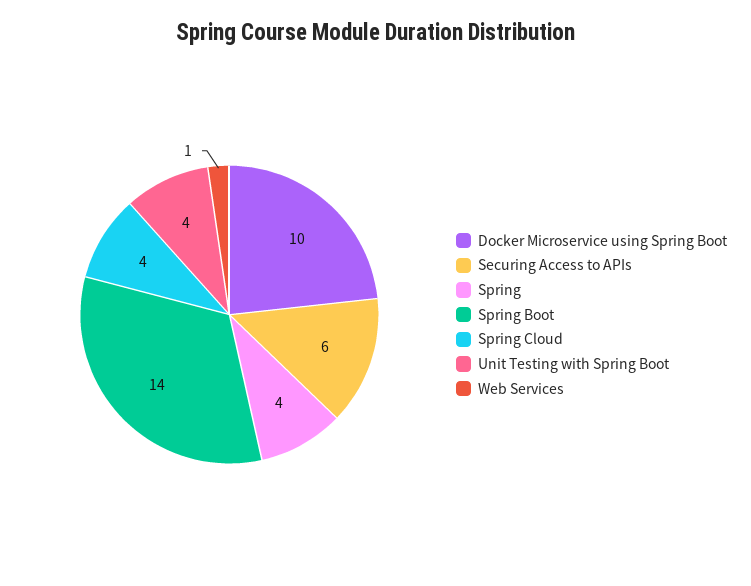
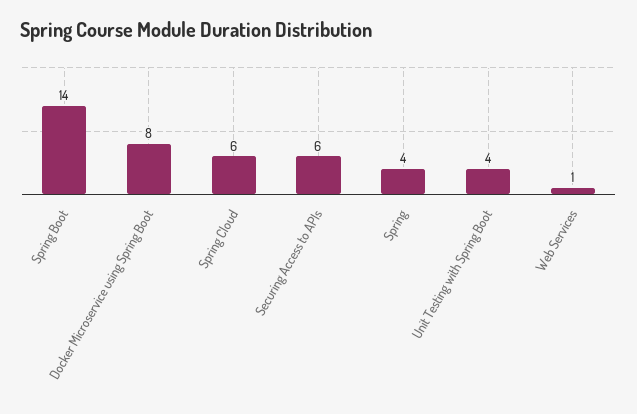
  {
-   "Docker Microservice using Spring Boot": 10,
+   "Docker Microservice using Spring Boot": 8,
    "Securing Access to APIs": 6,
    "Spring": 4,
    "Spring Boot": 14,
-   "Spring Cloud": 4,
+   "Spring Cloud": 6,
    "Unit Testing with Spring Boot": 4,
    "Web Services": 1
  }

